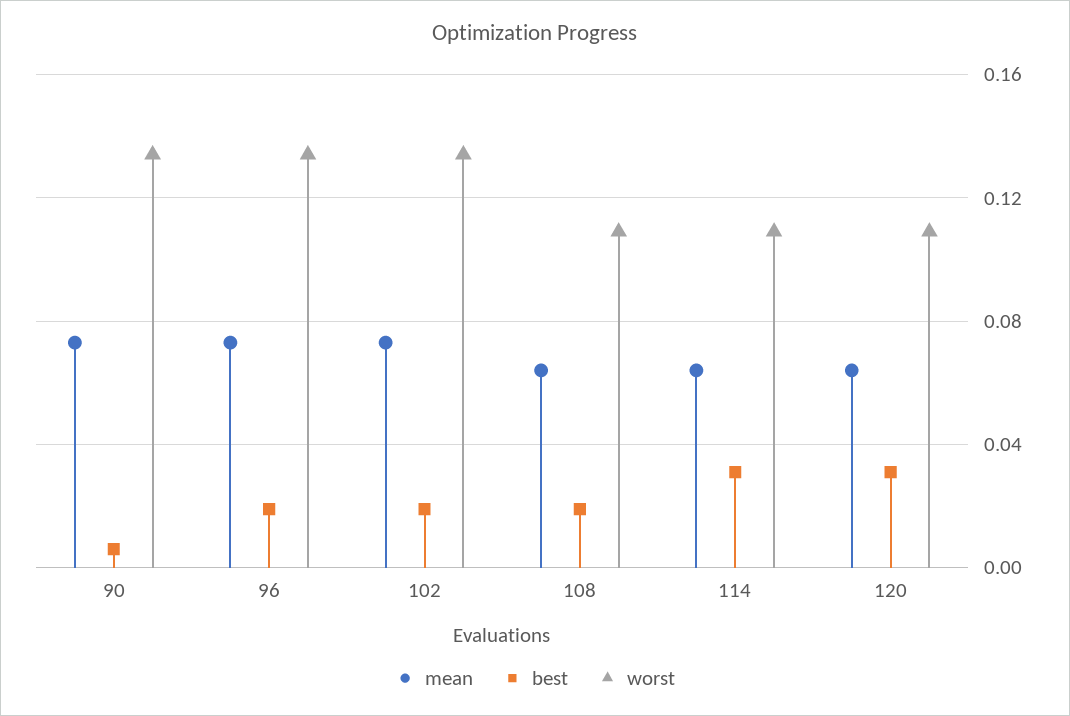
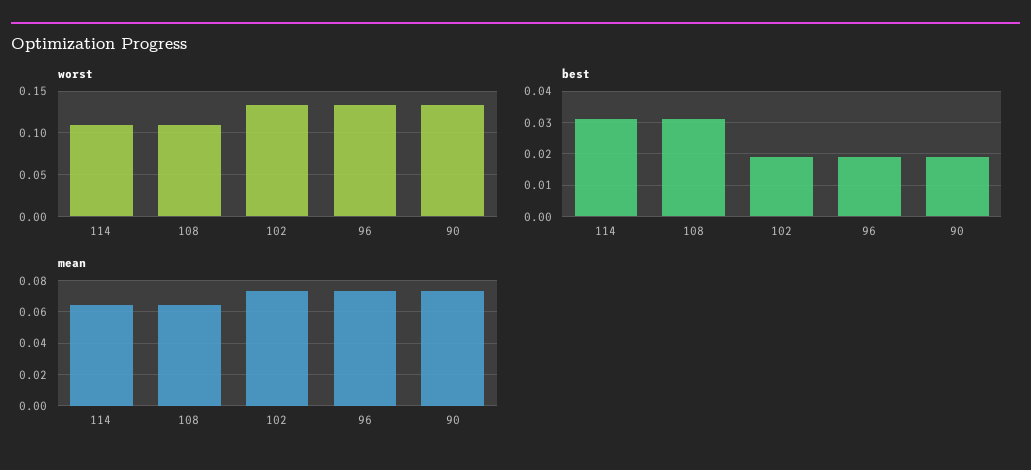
  {
    "mean": {
      "90": 0.075,
      "96": 0.075,
      "102": 0.075,
      "108": 0.065,
-     "114": 0.065,
+     "114": 0.065
-     "120": 0.065
    },
    "best": {
-     "90": 0.005,
+     "90": 0.02,
      "96": 0.02,
      "102": 0.02,
-     "108": 0.02,
+     "108": 0.03,
-     "114": 0.03,
+     "114": 0.03
-     "120": 0.03
    },
    "worst": {
      "90": 0.135,
      "96": 0.135,
      "102": 0.135,
      "108": 0.11,
-     "114": 0.11,
+     "114": 0.11
-     "120": 0.11
    }
  }

